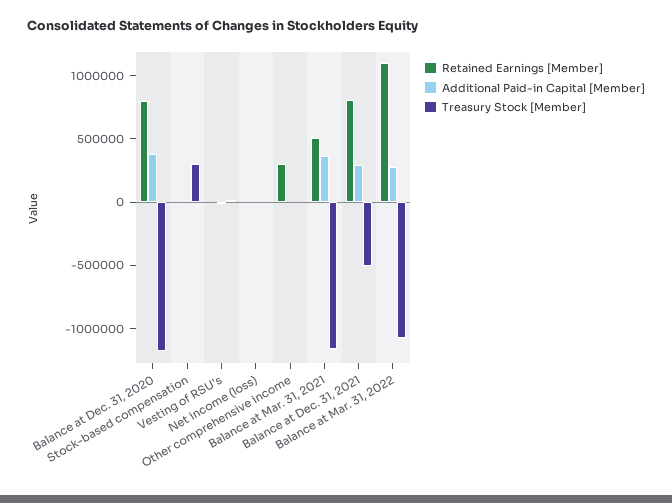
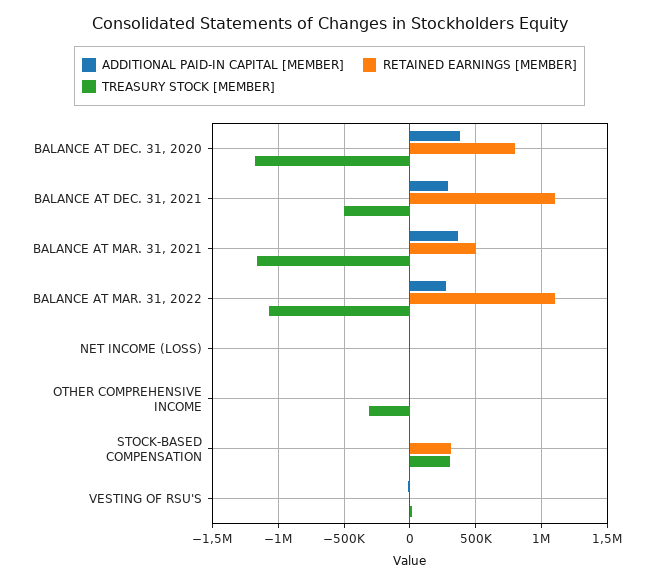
  {
    "Retained Earnings [Member]": {
      "Balance at Dec. 31, 2020": 800000,
-     "Stock-based compensation": 0,
+     "Stock-based compensation": 300000,
      "Vesting of RSU's": 0,
      "Net income (loss)": 0,
-     "Other comprehensive income": 300000,
+     "Other comprehensive income": 0,
      "Balance at Mar. 31, 2021": 500000,
-     "Balance at Dec. 31, 2021": 800000,
+     "Balance at Dec. 31, 2021": 1100000,
      "Balance at Mar. 31, 2022": 1100000
    },
    "Additional Paid-in Capital [Member]": {
      "Balance at Dec. 31, 2020": 400000,
      "Stock-based compensation": 0,
      "Vesting of RSU's": 0,
      "Net income (loss)": 0,
      "Other comprehensive income": 0,
      "Balance at Mar. 31, 2021": 350000,
      "Balance at Dec. 31, 2021": 300000,
      "Balance at Mar. 31, 2022": 300000
    },
    "Treasury Stock [Member]": {
      "Balance at Dec. 31, 2020": -1200000,
      "Stock-based compensation": 300000,
      "Vesting of RSU's": 0,
      "Net income (loss)": 0,
-     "Other comprehensive income": 0,
+     "Other comprehensive income": -300000,
      "Balance at Mar. 31, 2021": -1150000,
      "Balance at Dec. 31, 2021": -500000,
      "Balance at Mar. 31, 2022": -1050000
    }
  }

